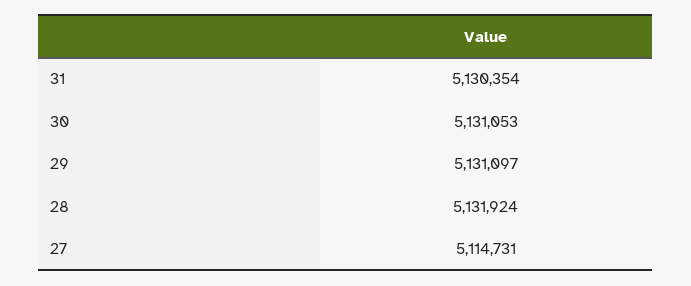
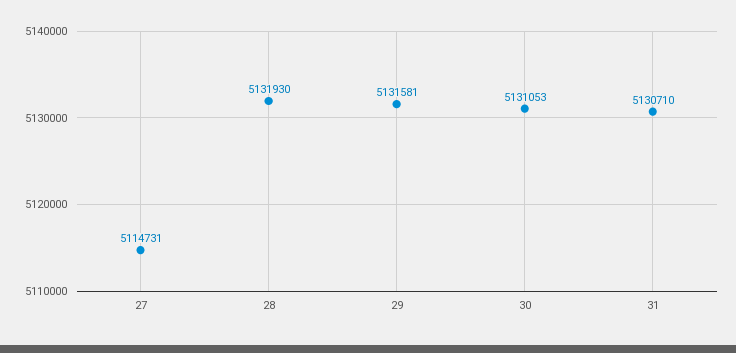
  {
-   "31": 5130354,
+   "31": 5130710,
    "30": 5131053,
-   "29": 5131097,
+   "29": 5131581,
-   "28": 5131924,
+   "28": 5131930,
    "27": 5114731
  }

